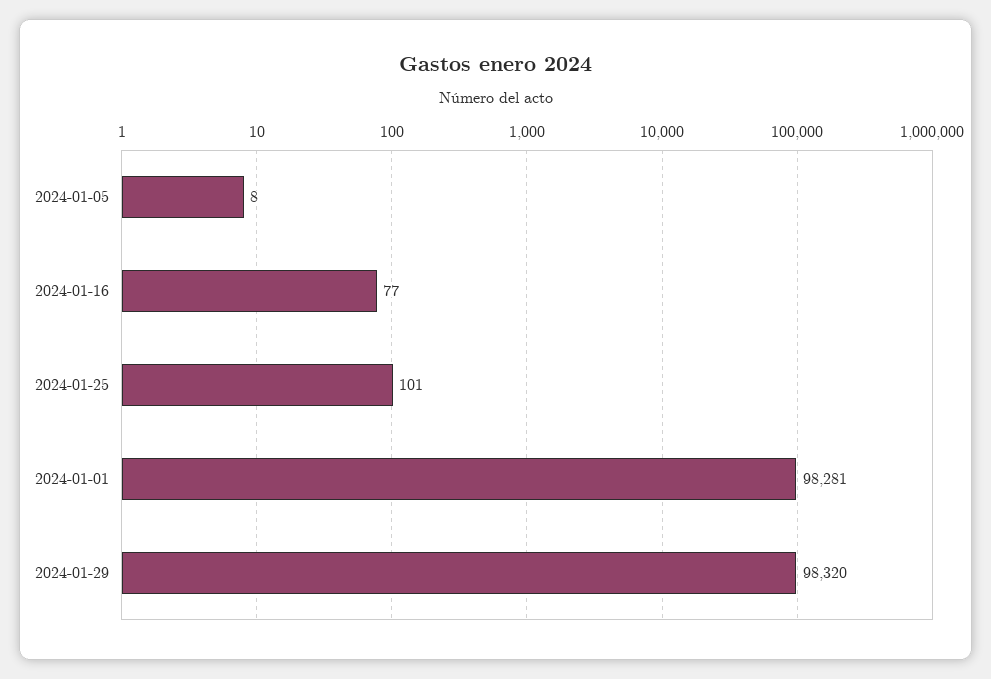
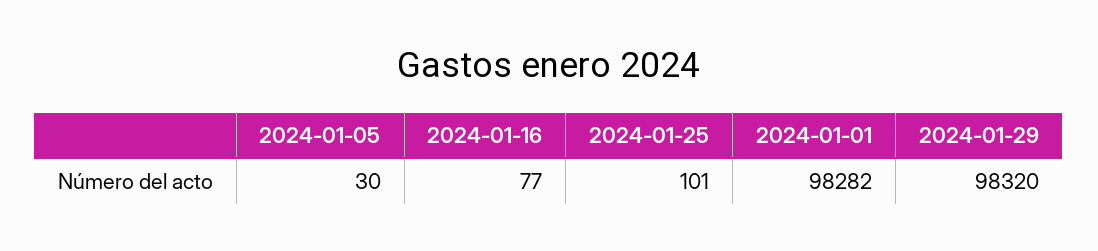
  {
-   "2024-01-05": 8,
+   "2024-01-05": 30,
    "2024-01-16": 77,
    "2024-01-25": 101,
-   "2024-01-01": 98281,
+   "2024-01-01": 98282,
    "2024-01-29": 98320
  }

